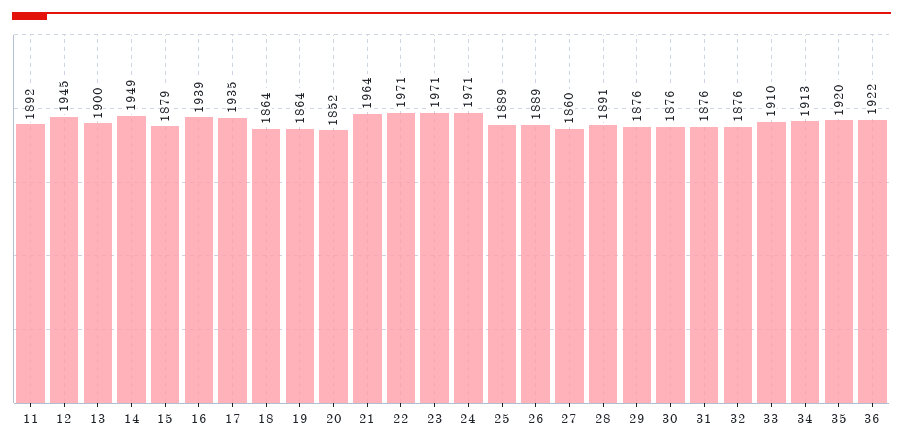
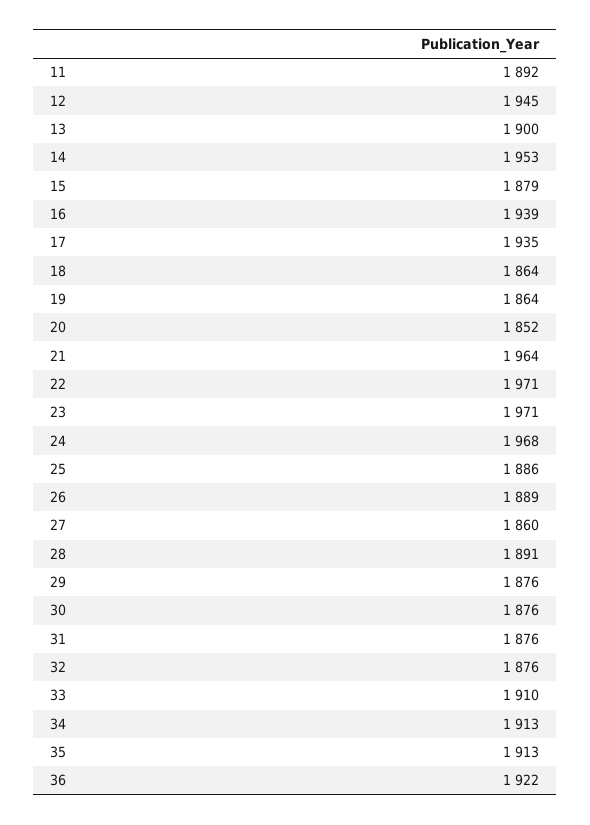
  {
    "11": 1892,
    "12": 1945,
    "13": 1900,
-   "14": 1949,
+   "14": 1953,
    "15": 1879,
    "16": 1939,
    "17": 1935,
    "18": 1864,
    "19": 1864,
    "20": 1852,
    "21": 1964,
    "22": 1971,
    "23": 1971,
-   "24": 1971,
+   "24": 1968,
-   "25": 1889,
+   "25": 1886,
    "26": 1889,
    "27": 1860,
    "28": 1891,
    "29": 1876,
    "30": 1876,
    "31": 1876,
    "32": 1876,
    "33": 1910,
    "34": 1913,
-   "35": 1920,
+   "35": 1913,
    "36": 1922
  }

